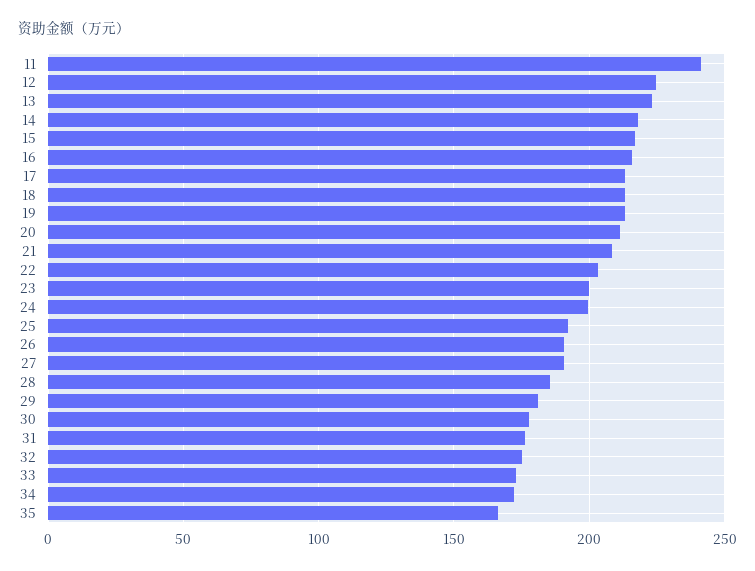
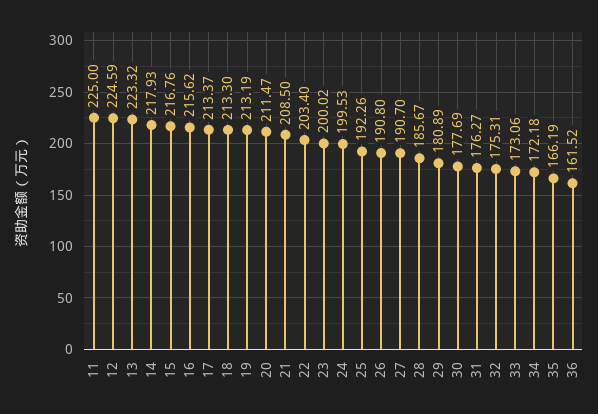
  {
-   "11": 240,
+   "11": 225,
    "12": 224.59,
    "13": 223.32,
    "14": 217.93,
    "15": 216.76,
    "16": 215.62,
    "17": 213.37,
    "18": 213.3,
    "19": 213.19,
    "20": 211.47,
    "21": 208.5,
    "22": 203.4,
    "23": 200.02,
    "24": 199.53,
    "25": 192.26,
    "26": 190.8,
    "27": 190.7,
    "28": 185.67,
    "29": 180.89,
    "30": 177.69,
    "31": 176.27,
    "32": 175.31,
    "33": 173.06,
    "34": 172.18,
-   "35": 166.19
+   "35": 166.19,
+   "36": 161.52
  }

